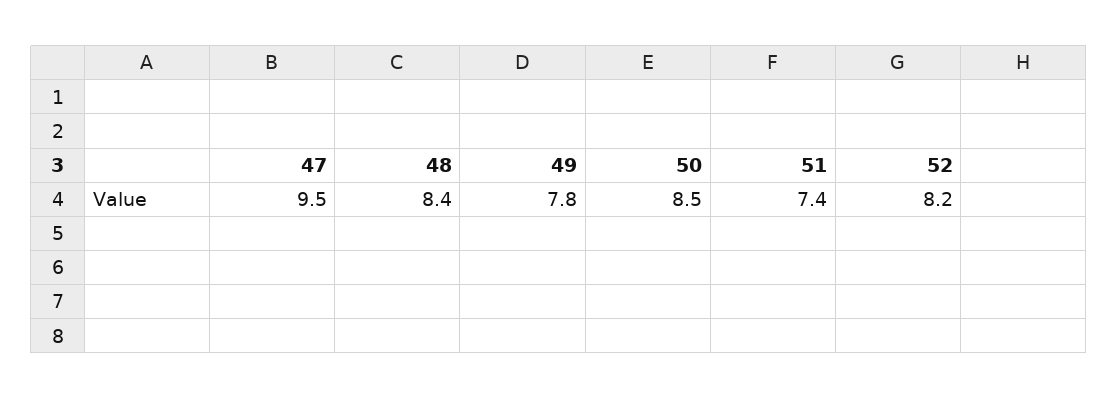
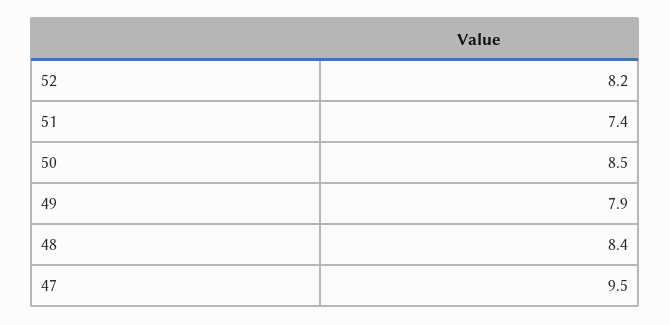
  {
    "47": 9.5,
    "48": 8.4,
-   "49": 7.8,
+   "49": 7.9,
    "50": 8.5,
    "51": 7.4,
    "52": 8.2
  }

